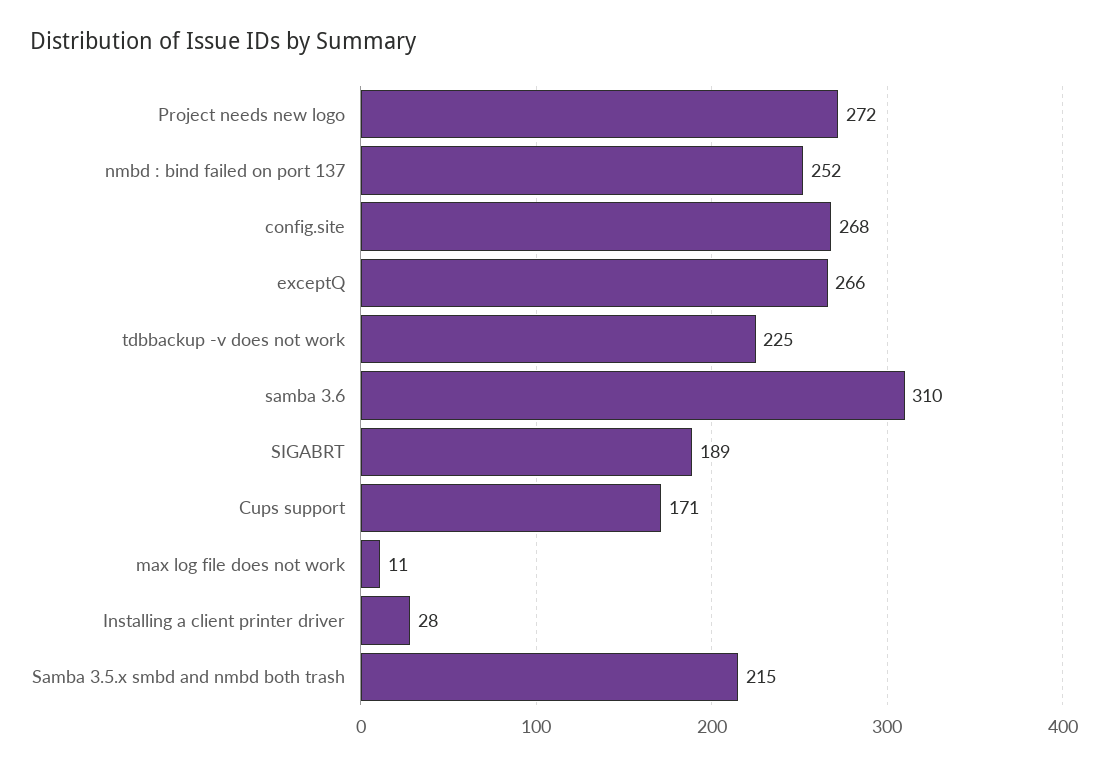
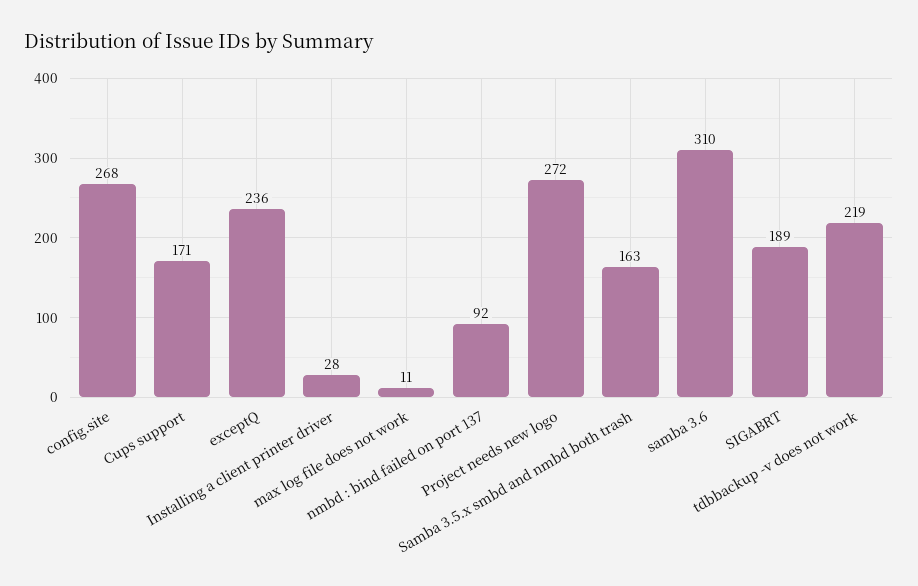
  {
    "Project needs new logo": 272,
-   "nmbd : bind failed on port 137": 252,
+   "nmbd : bind failed on port 137": 92,
    "config.site": 268,
-   "exceptQ": 266,
+   "exceptQ": 236,
-   "tdbbackup -v does not work": 225,
+   "tdbbackup -v does not work": 219,
    "samba 3.6": 310,
    "SIGABRT": 189,
    "Cups support": 171,
    "max log file does not work": 11,
    "Installing a client printer driver": 28,
-   "Samba 3.5.x smbd and nmbd both trash": 215
+   "Samba 3.5.x smbd and nmbd both trash": 163
  }

